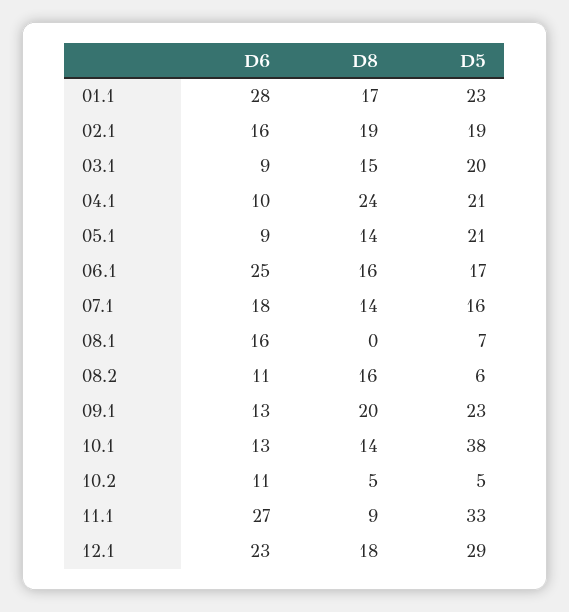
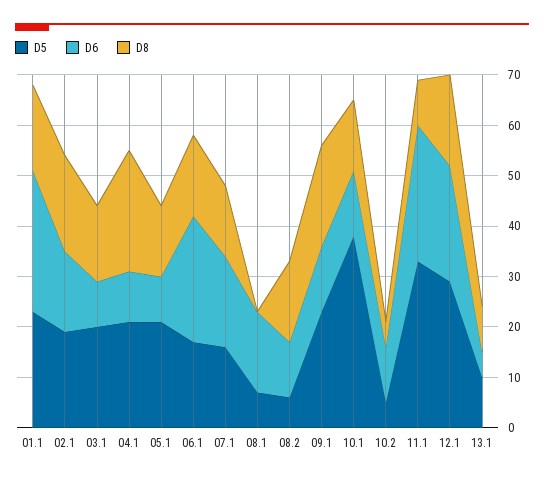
  {
    "D6": {
      "01.1": 28,
      "02.1": 16,
      "03.1": 9,
      "04.1": 10,
      "05.1": 9,
      "06.1": 25,
      "07.1": 18,
      "08.1": 16,
      "08.2": 11,
      "09.1": 13,
      "10.1": 13,
      "10.2": 11,
      "11.1": 27,
-     "12.1": 23
+     "12.1": 23,
+     "13.1": 5
    },
    "D8": {
      "01.1": 17,
      "02.1": 19,
      "03.1": 15,
      "04.1": 24,
      "05.1": 14,
      "06.1": 16,
      "07.1": 14,
      "08.1": 0,
      "08.2": 16,
      "09.1": 20,
      "10.1": 14,
      "10.2": 5,
      "11.1": 9,
-     "12.1": 18
+     "12.1": 18,
+     "13.1": 10
    },
    "D5": {
      "01.1": 23,
      "02.1": 19,
      "03.1": 20,
      "04.1": 21,
      "05.1": 21,
      "06.1": 17,
      "07.1": 16,
      "08.1": 7,
      "08.2": 6,
      "09.1": 23,
      "10.1": 38,
      "10.2": 5,
      "11.1": 33,
-     "12.1": 29
+     "12.1": 29,
+     "13.1": 10
    }
  }

